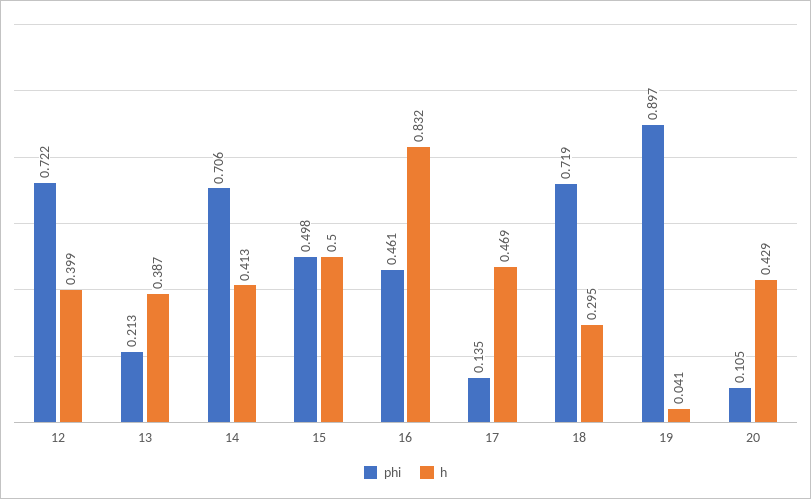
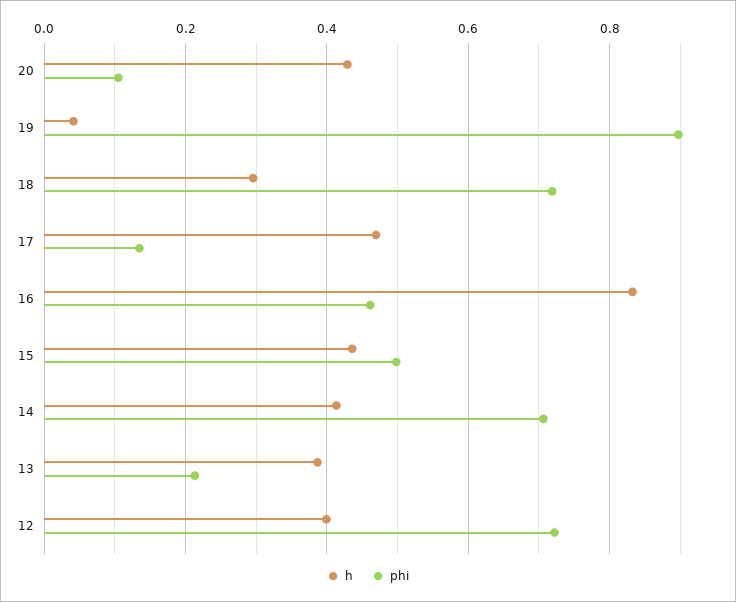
  {
    "phi": {
      "12": 0.722,
      "13": 0.213,
      "14": 0.706,
      "15": 0.498,
      "16": 0.461,
      "17": 0.135,
      "18": 0.719,
      "19": 0.897,
      "20": 0.105
    },
    "h": {
      "12": 0.399,
      "13": 0.387,
      "14": 0.413,
-     "15": 0.5,
+     "15": 0.44,
      "16": 0.832,
      "17": 0.469,
      "18": 0.295,
      "19": 0.041,
      "20": 0.429
    }
  }

